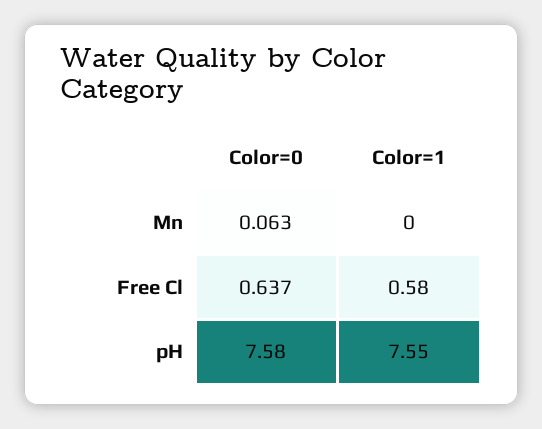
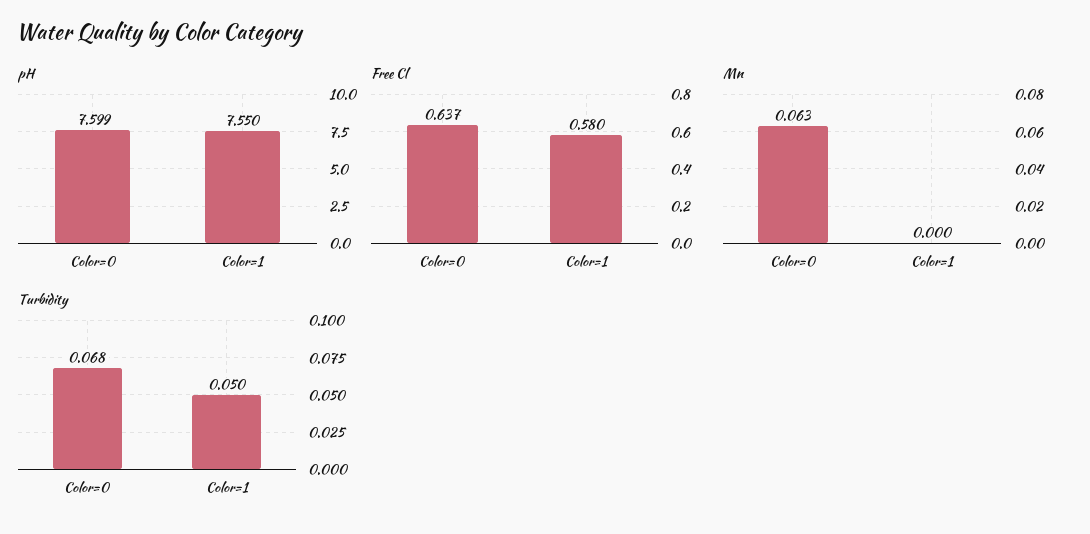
  {
    "Mn": {
      "Color=0": 0.063,
      "Color=1": 0
    },
    "Free Cl": {
      "Color=0": 0.637,
      "Color=1": 0.58
    },
    "pH": {
-     "Color=0": 7.58,
+     "Color=0": 7.599,
      "Color=1": 7.55
-   }
+   },
+   "Turbidity": {
+     "Color=0": 0.068,
+     "Color=1": 0.05
+   }
  }

